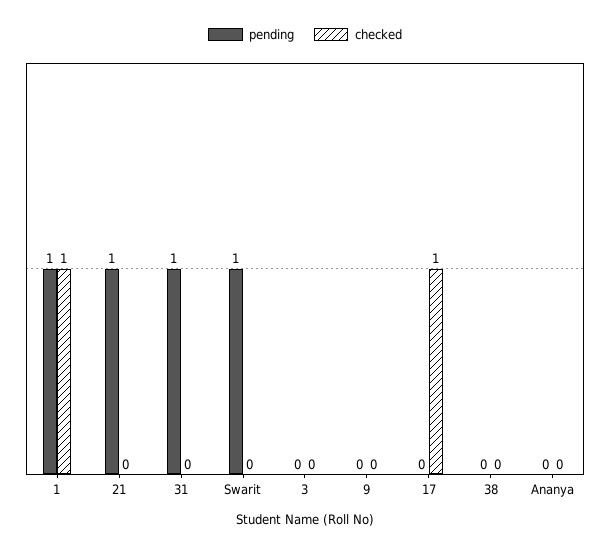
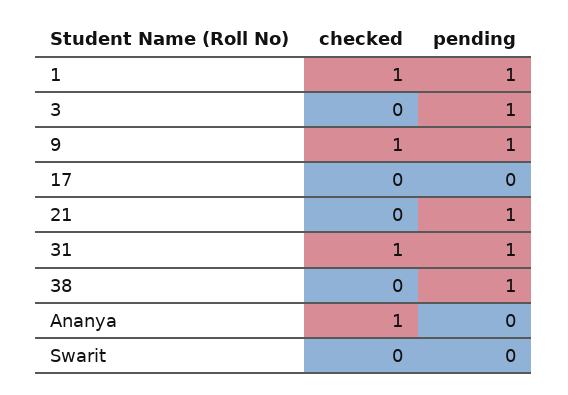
  {
    "pending": {
      "1": 1,
      "21": 1,
      "31": 1,
-     "Swarit": 1,
+     "Swarit": 0,
-     "3": 0,
+     "3": 1,
-     "9": 0,
+     "9": 1,
      "17": 0,
-     "38": 0,
+     "38": 1,
      "Ananya": 0
    },
    "checked": {
      "1": 1,
      "21": 0,
-     "31": 0,
+     "31": 1,
      "Swarit": 0,
      "3": 0,
-     "9": 0,
+     "9": 1,
-     "17": 1,
+     "17": 0,
      "38": 0,
-     "Ananya": 0
+     "Ananya": 1
    }
  }

